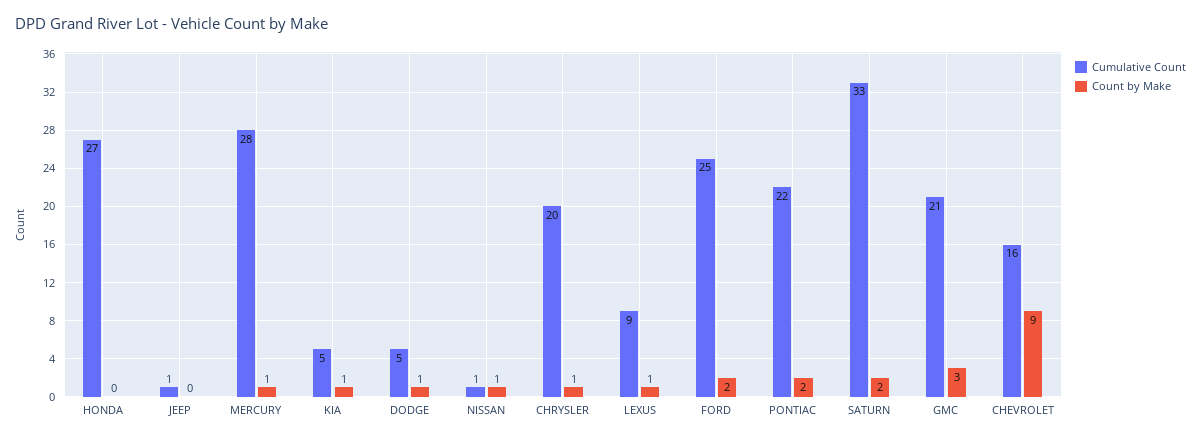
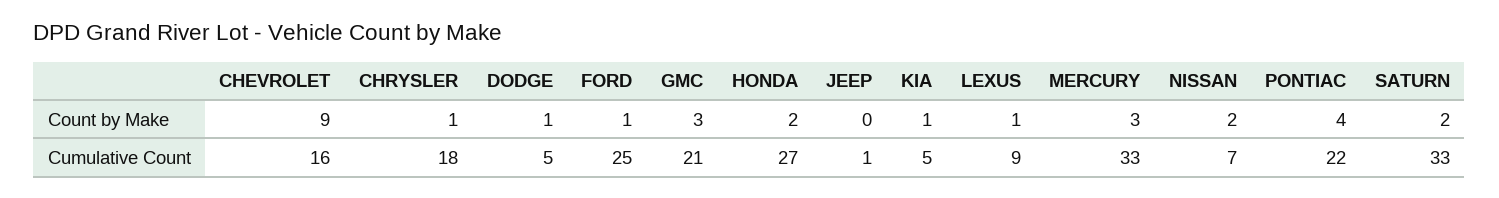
  {
    "Cumulative Count": {
      "HONDA": 27,
      "JEEP": 1,
-     "MERCURY": 28,
+     "MERCURY": 33,
      "KIA": 5,
      "DODGE": 5,
-     "NISSAN": 1,
+     "NISSAN": 7,
-     "CHRYSLER": 20,
+     "CHRYSLER": 18,
      "LEXUS": 9,
      "FORD": 25,
      "PONTIAC": 22,
      "SATURN": 33,
      "GMC": 21,
      "CHEVROLET": 16
    },
    "Count by Make": {
-     "HONDA": 0,
+     "HONDA": 2,
      "JEEP": 0,
-     "MERCURY": 1,
+     "MERCURY": 3,
      "KIA": 1,
      "DODGE": 1,
-     "NISSAN": 1,
+     "NISSAN": 2,
      "CHRYSLER": 1,
      "LEXUS": 1,
-     "FORD": 2,
+     "FORD": 1,
-     "PONTIAC": 2,
+     "PONTIAC": 4,
      "SATURN": 2,
      "GMC": 3,
      "CHEVROLET": 9
    }
  }

